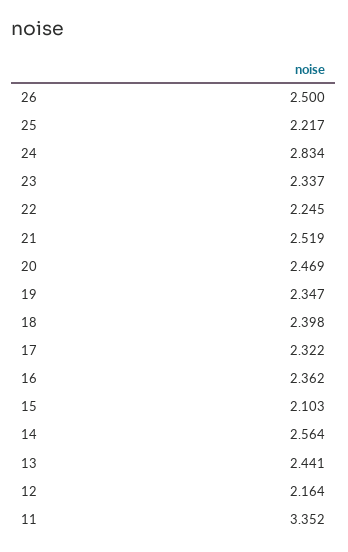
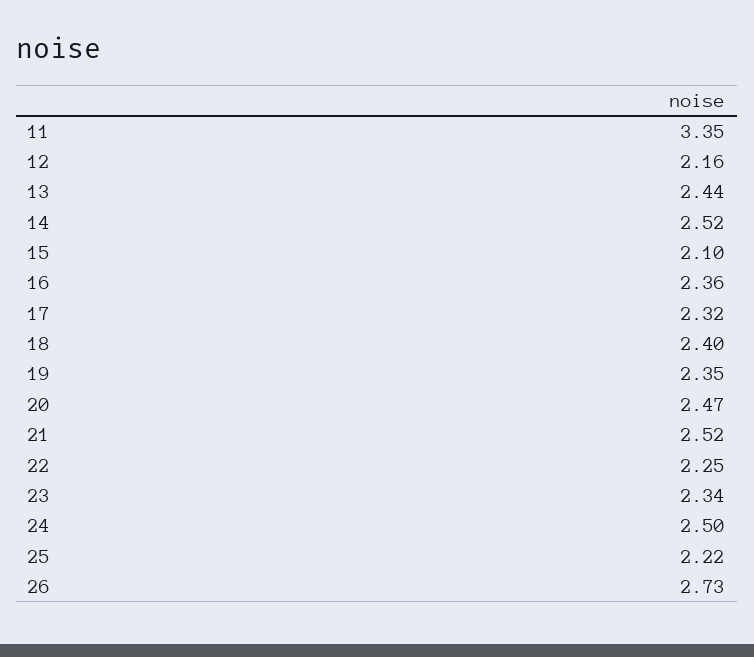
  {
-   "26": 2.5,
+   "26": 2.73,
    "25": 2.217,
-   "24": 2.834,
+   "24": 2.5,
    "23": 2.337,
    "22": 2.245,
    "21": 2.519,
    "20": 2.469,
    "19": 2.347,
    "18": 2.398,
    "17": 2.322,
    "16": 2.362,
    "15": 2.103,
-   "14": 2.564,
+   "14": 2.52,
    "13": 2.441,
    "12": 2.164,
    "11": 3.352
  }

